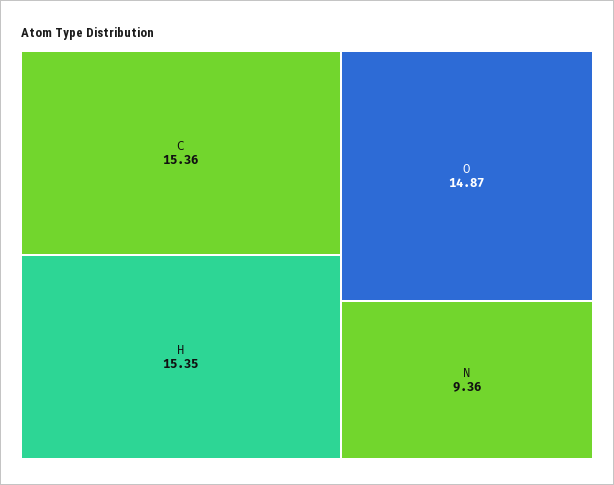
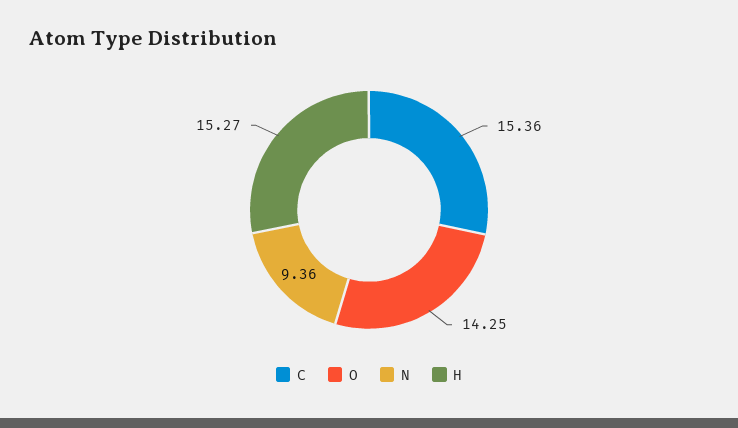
  {
    "C": 15.36,
-   "H": 15.35,
+   "H": 15.27,
-   "O": 14.87,
+   "O": 14.25,
    "N": 9.36
  }

